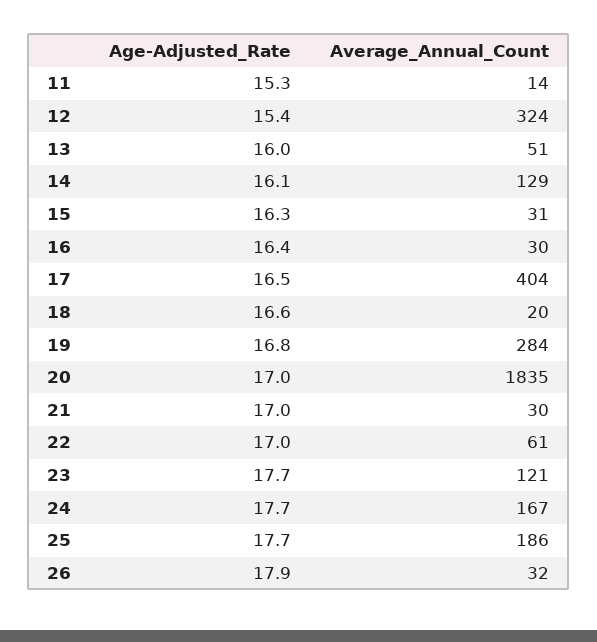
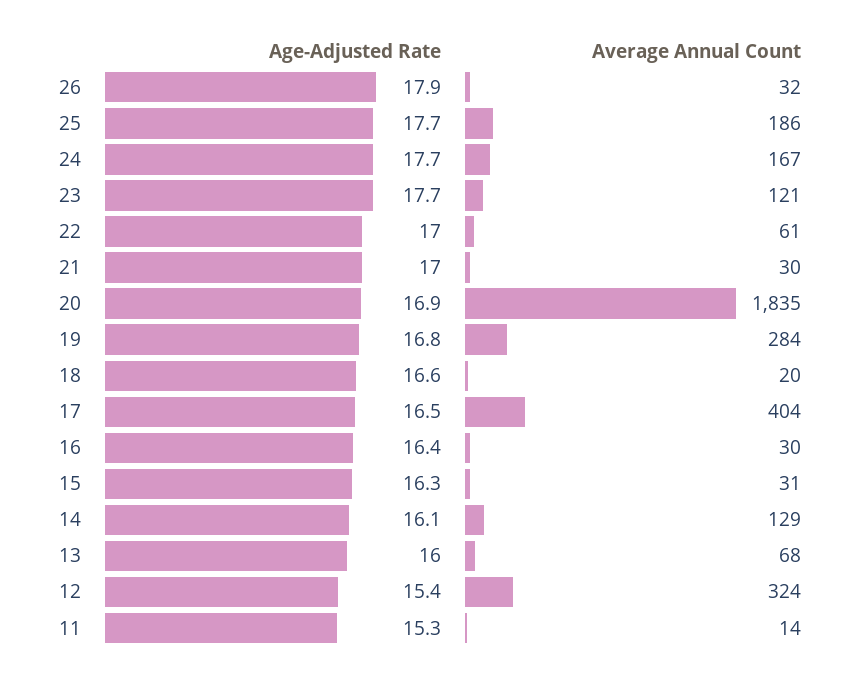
  {
    "Age-Adjusted_Rate": {
      "11": 15.3,
      "12": 15.4,
      "13": 16,
      "14": 16.1,
      "15": 16.3,
      "16": 16.4,
      "17": 16.5,
      "18": 16.6,
      "19": 16.8,
-     "20": 17,
+     "20": 16.9,
      "21": 17,
      "22": 17,
      "23": 17.7,
      "24": 17.7,
      "25": 17.7,
      "26": 17.9
    },
    "Average_Annual_Count": {
      "11": 14,
      "12": 324,
-     "13": 51,
+     "13": 68,
      "14": 129,
      "15": 31,
      "16": 30,
      "17": 404,
      "18": 20,
      "19": 284,
      "20": 1835,
      "21": 30,
      "22": 61,
      "23": 121,
      "24": 167,
      "25": 186,
      "26": 32
    }
  }

